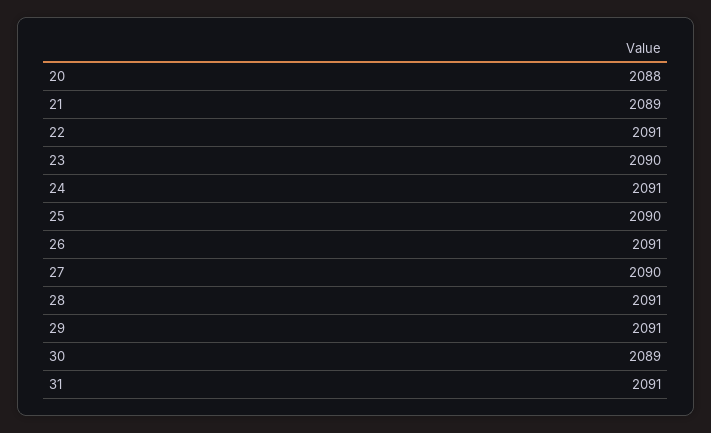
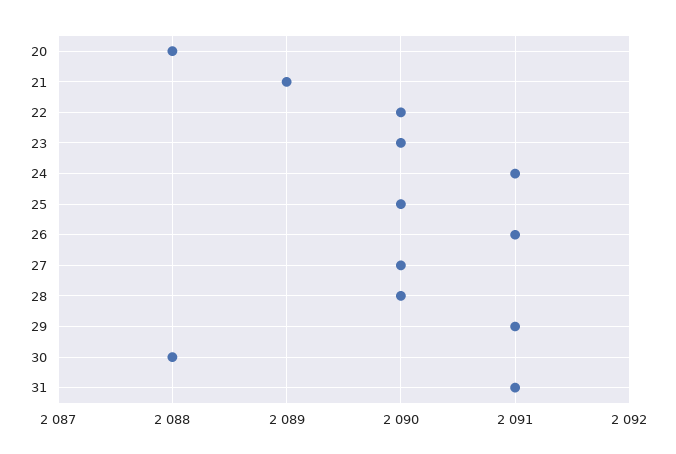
  {
    "20": 2088,
    "21": 2089,
-   "22": 2091,
+   "22": 2090,
    "23": 2090,
    "24": 2091,
    "25": 2090,
    "26": 2091,
    "27": 2090,
-   "28": 2091,
+   "28": 2090,
    "29": 2091,
-   "30": 2089,
+   "30": 2088,
    "31": 2091
  }

